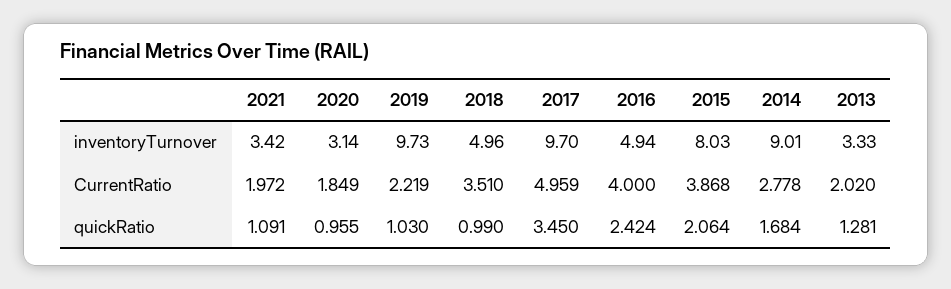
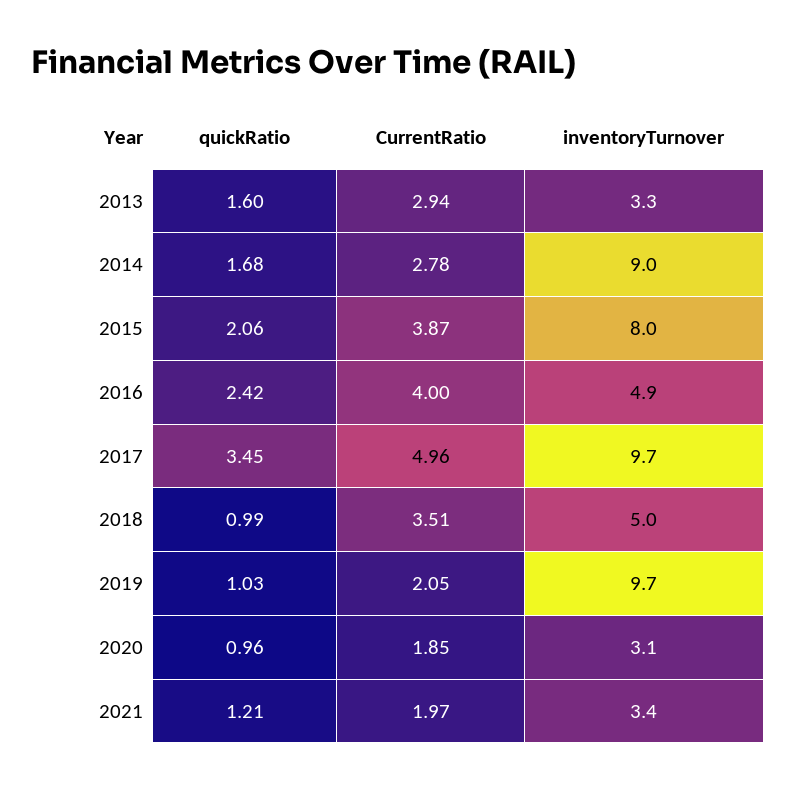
  {
    "2021": {
      "inventoryTurnover": 3.42,
      "CurrentRatio": 1.972,
-     "quickRatio": 1.091
+     "quickRatio": 1.21
    },
    "2020": {
      "inventoryTurnover": 3.14,
      "CurrentRatio": 1.849,
      "quickRatio": 0.955
    },
    "2019": {
      "inventoryTurnover": 9.73,
-     "CurrentRatio": 2.219,
+     "CurrentRatio": 2.05,
      "quickRatio": 1.03
    },
    "2018": {
      "inventoryTurnover": 4.96,
      "CurrentRatio": 3.51,
      "quickRatio": 0.99
    },
    "2017": {
      "inventoryTurnover": 9.7,
      "CurrentRatio": 4.959,
      "quickRatio": 3.45
    },
    "2016": {
      "inventoryTurnover": 4.94,
      "CurrentRatio": 4,
      "quickRatio": 2.424
    },
    "2015": {
      "inventoryTurnover": 8.03,
      "CurrentRatio": 3.868,
      "quickRatio": 2.064
    },
    "2014": {
      "inventoryTurnover": 9.01,
      "CurrentRatio": 2.778,
      "quickRatio": 1.684
    },
    "2013": {
      "inventoryTurnover": 3.33,
-     "CurrentRatio": 2.02,
+     "CurrentRatio": 2.94,
-     "quickRatio": 1.281
+     "quickRatio": 1.6
    }
  }

